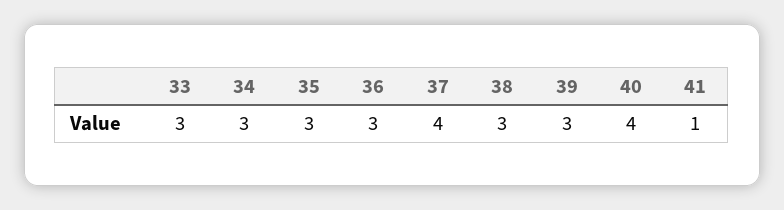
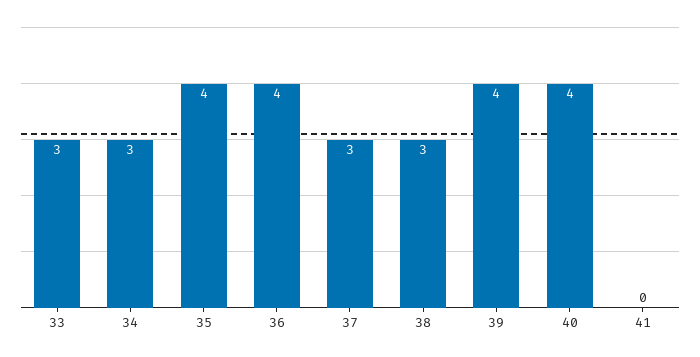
  {
    "33": 3,
    "34": 3,
-   "35": 3,
+   "35": 4,
-   "36": 3,
+   "36": 4,
-   "37": 4,
+   "37": 3,
    "38": 3,
-   "39": 3,
+   "39": 4,
    "40": 4,
-   "41": 1
+   "41": 0
  }

